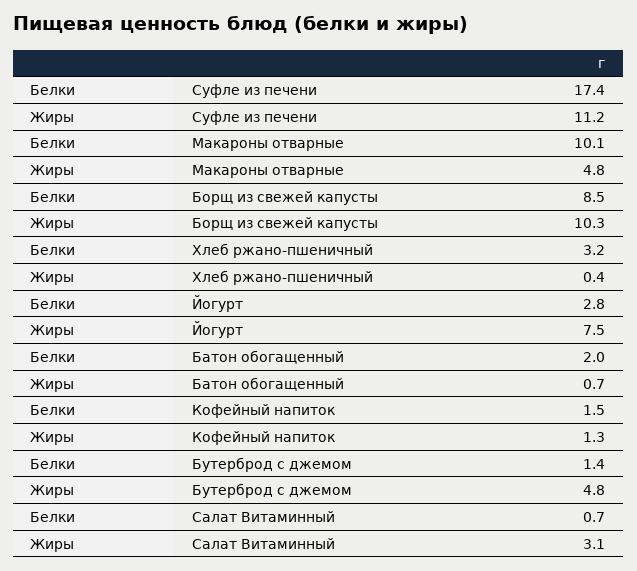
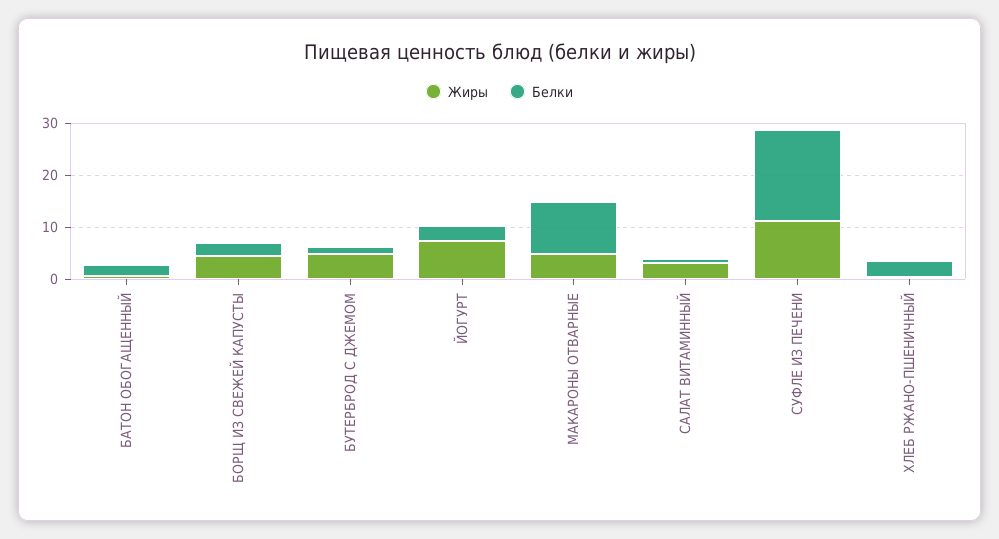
  {
    "Белки": {
      "Суфле из печени": 17.4,
      "Макароны отварные": 10.1,
-     "Борщ из свежей капусты": 8.5,
+     "Борщ из свежей капусты": 2,
      "Хлеб ржано-пшеничный": 3.2,
      "Йогурт": 2.8,
      "Батон обогащенный": 2,
-     "Кофейный напиток": 1.5,
      "Бутерброд с джемом": 1.4,
      "Салат Витаминный": 0.7
    },
    "Жиры": {
      "Суфле из печени": 11.2,
      "Макароны отварные": 4.8,
-     "Борщ из свежей капусты": 10.3,
+     "Борщ из свежей капусты": 4,
      "Хлеб ржано-пшеничный": 0.4,
      "Йогурт": 7.5,
      "Батон обогащенный": 0.7,
-     "Кофейный напиток": 1.3,
      "Бутерброд с джемом": 4.8,
      "Салат Витаминный": 3.1
    }
  }

